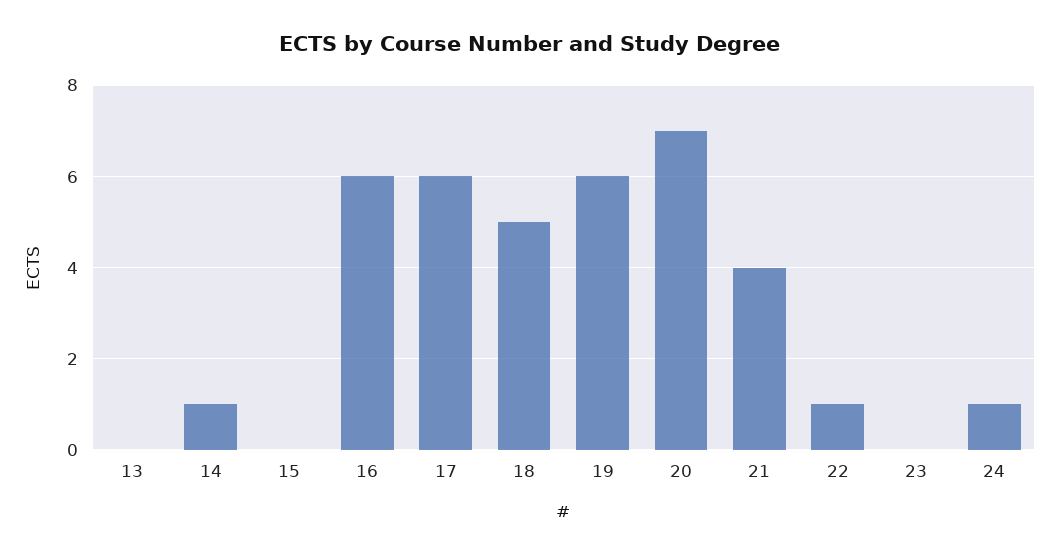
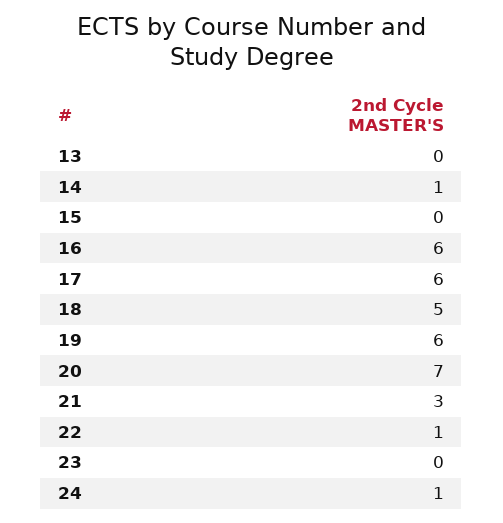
  {
    "13": 0,
    "14": 1,
    "15": 0,
    "16": 6,
    "17": 6,
    "18": 5,
    "19": 6,
    "20": 7,
-   "21": 4,
+   "21": 3,
    "22": 1,
    "23": 0,
    "24": 1
  }

